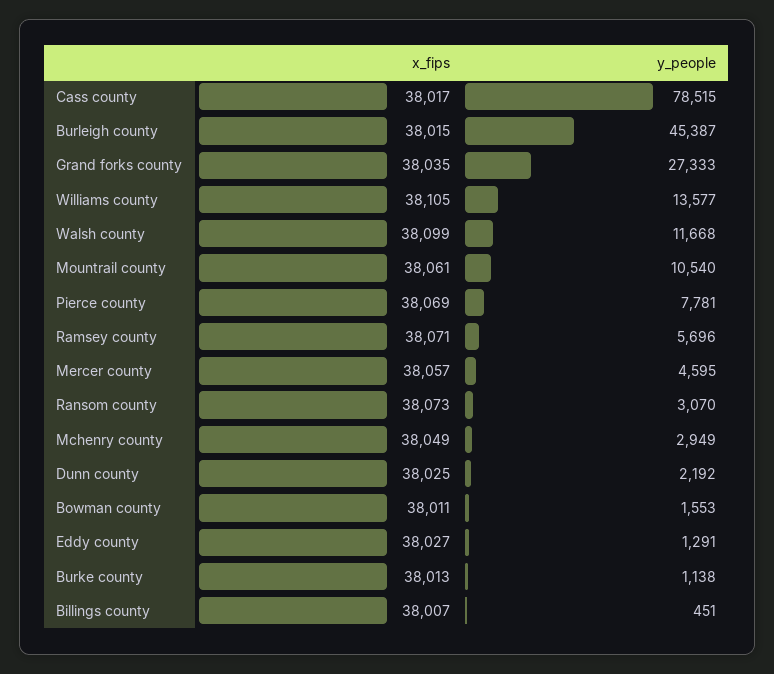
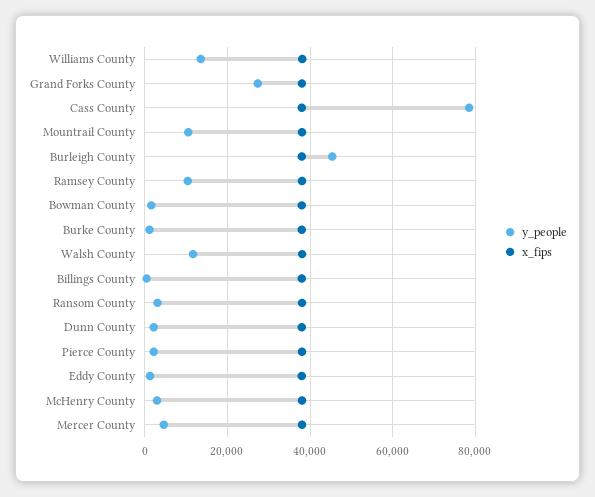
  {
    "x_fips": {
      "Cass county": 38017,
      "Burleigh county": 38015,
      "Grand forks county": 38035,
      "Williams county": 38105,
      "Walsh county": 38099,
      "Mountrail county": 38061,
      "Pierce county": 38069,
      "Ramsey county": 38071,
      "Mercer county": 38057,
      "Ransom county": 38073,
      "Mchenry county": 38049,
      "Dunn county": 38025,
      "Bowman county": 38011,
      "Eddy county": 38027,
      "Burke county": 38013,
      "Billings county": 38007
    },
    "y_people": {
      "Cass county": 78515,
      "Burleigh county": 45387,
      "Grand forks county": 27333,
      "Williams county": 13577,
      "Walsh county": 11668,
      "Mountrail county": 10540,
-     "Pierce county": 7781,
+     "Pierce county": 2000,
-     "Ramsey county": 5696,
+     "Ramsey county": 10000,
      "Mercer county": 4595,
      "Ransom county": 3070,
      "Mchenry county": 2949,
      "Dunn county": 2192,
      "Bowman county": 1553,
      "Eddy county": 1291,
      "Burke county": 1138,
      "Billings county": 451
    }
  }

